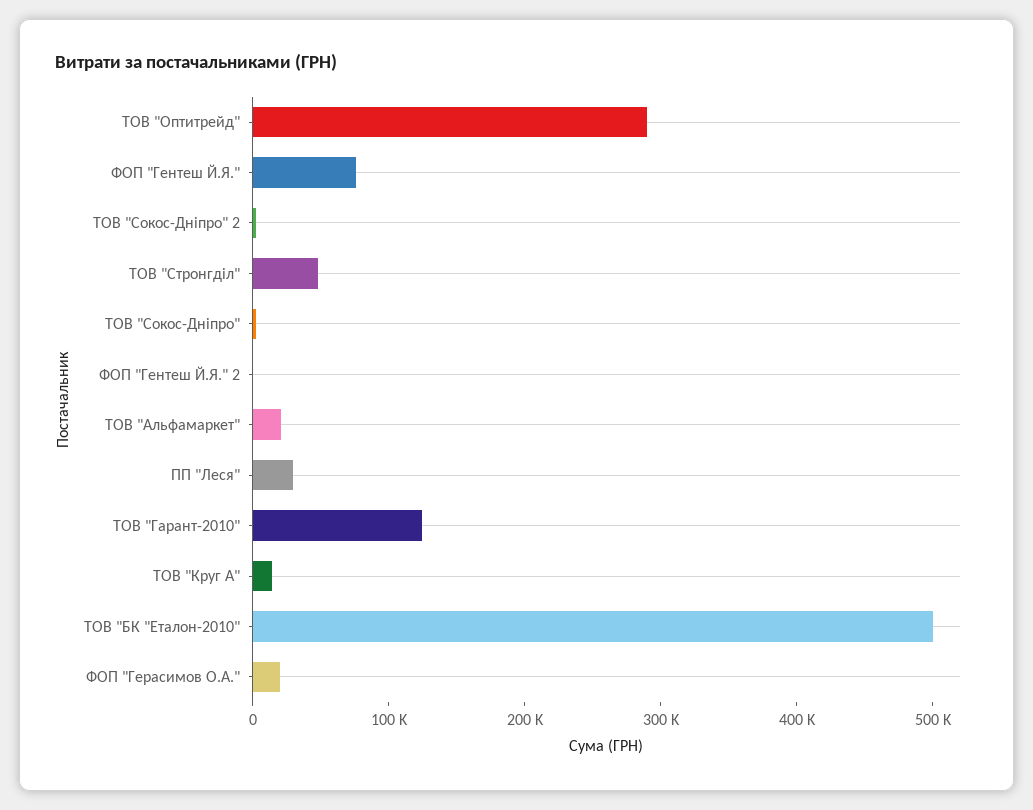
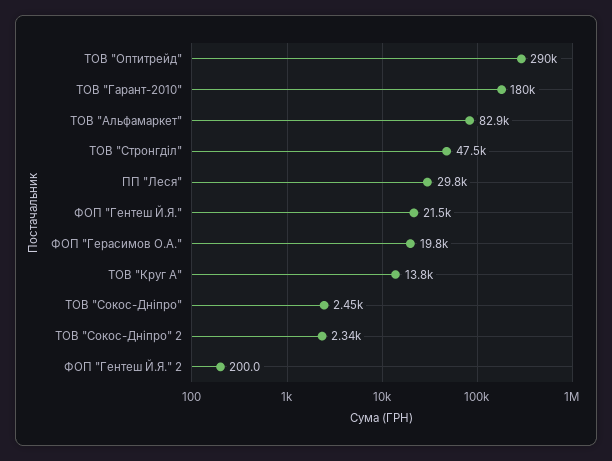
  {
    "ТОВ \"Оптитрейд\"": 290000,
-   "ФОП \"Гентеш Й.Я.\"": 80000,
+   "ФОП \"Гентеш Й.Я.\"": 21500,
    "ТОВ \"Сокос-Дніпро\" 2": 2340,
    "ТОВ \"Стронгділ\"": 47500,
    "ТОВ \"Сокос-Дніпро\"": 2450,
    "ФОП \"Гентеш Й.Я.\" 2": 200,
-   "ТОВ \"Альфамаркет\"": 20000,
+   "ТОВ \"Альфамаркет\"": 82900,
    "ПП \"Леся\"": 29800,
-   "ТОВ \"Гарант-2010\"": 120000,
+   "ТОВ \"Гарант-2010\"": 180000,
    "ТОВ \"Круг А\"": 13800,
-   "ТОВ \"БК \"Еталон-2010\"": 500000,
    "ФОП \"Герасимов О.А.\"": 19800
  }

